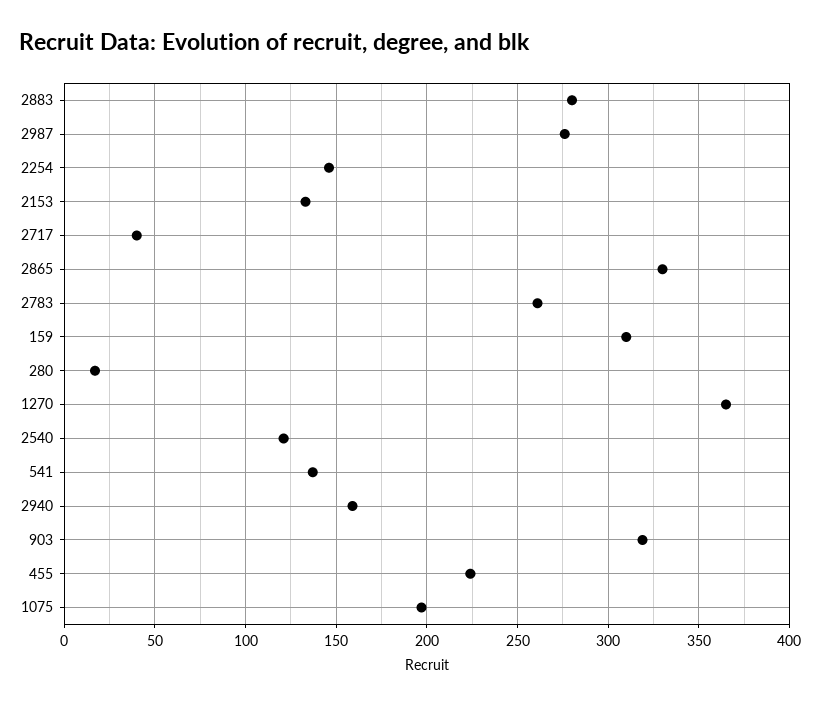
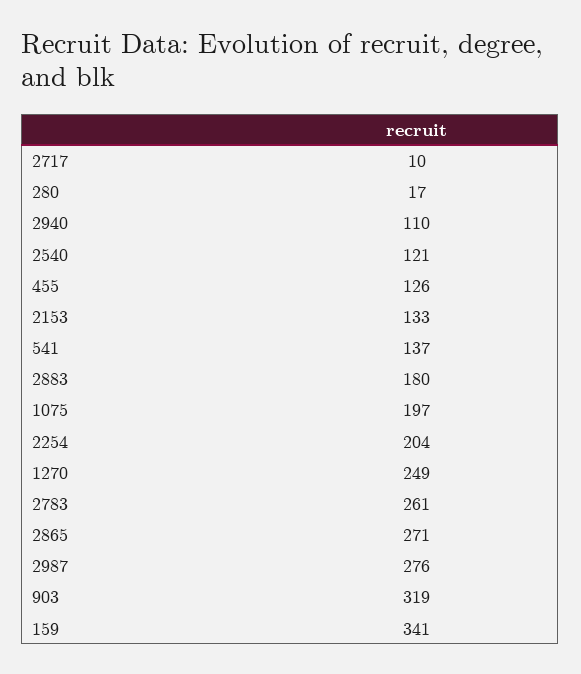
  {
-   "2883": 280,
+   "2883": 180,
    "2987": 276,
-   "2254": 145,
+   "2254": 204,
    "2153": 133,
-   "2717": 40,
+   "2717": 10,
-   "2865": 330,
+   "2865": 271,
    "2783": 261,
-   "159": 310,
+   "159": 341,
    "280": 17,
-   "1270": 365,
+   "1270": 249,
    "2540": 121,
    "541": 137,
-   "2940": 160,
+   "2940": 110,
    "903": 319,
-   "455": 225,
+   "455": 126,
    "1075": 197
  }

